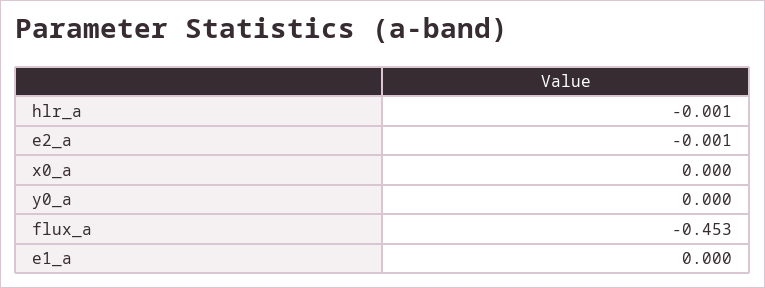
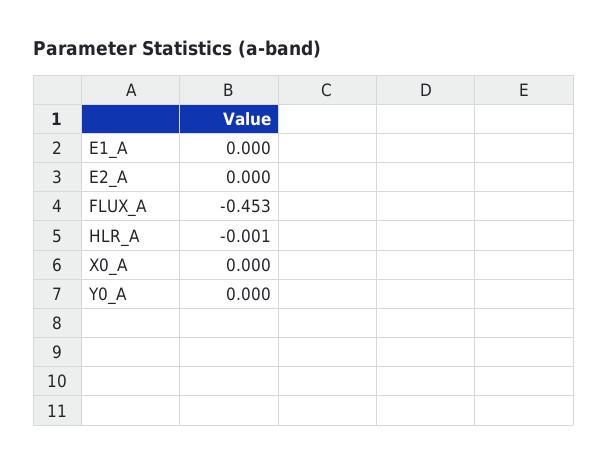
  {
    "hlr_a": -0.001,
-   "e2_a": -0.001,
+   "e2_a": 0,
    "x0_a": 0,
    "y0_a": 0,
    "flux_a": -0.453,
    "e1_a": 0
  }

